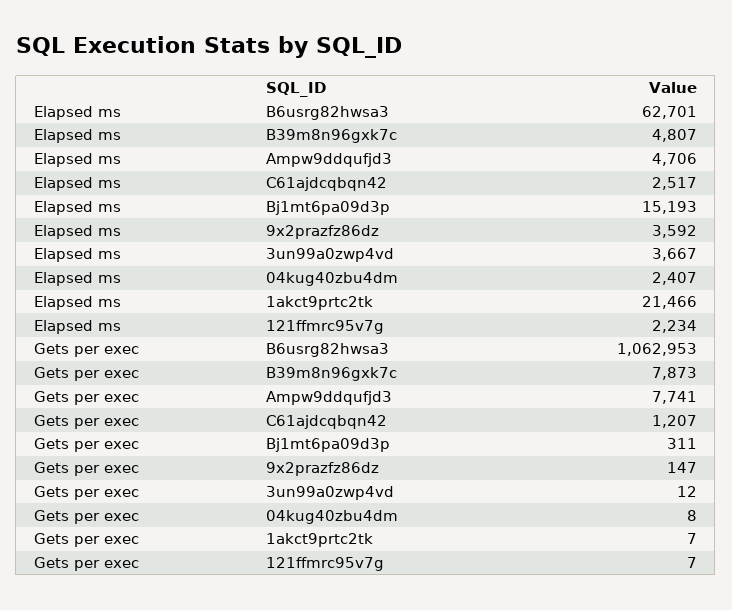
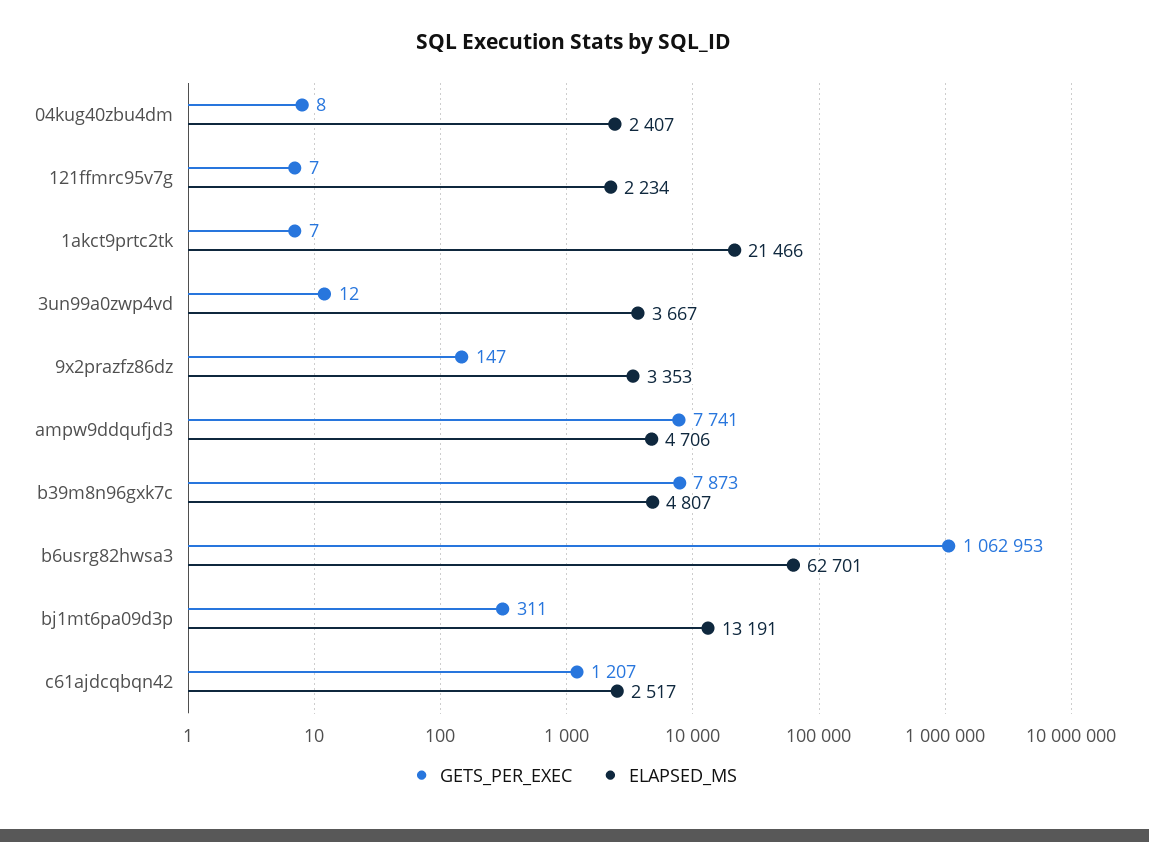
  {
    "Elapsed ms": {
      "B6usrg82hwsa3": 62701,
      "B39m8n96gxk7c": 4807,
      "Ampw9ddqufjd3": 4706,
      "C61ajdcqbqn42": 2517,
-     "Bj1mt6pa09d3p": 15193,
+     "Bj1mt6pa09d3p": 13191,
-     "9x2prazfz86dz": 3592,
+     "9x2prazfz86dz": 3353,
      "3un99a0zwp4vd": 3667,
      "04kug40zbu4dm": 2407,
      "1akct9prtc2tk": 21466,
      "121ffmrc95v7g": 2234
    },
    "Gets per exec": {
      "B6usrg82hwsa3": 1062953,
      "B39m8n96gxk7c": 7873,
      "Ampw9ddqufjd3": 7741,
      "C61ajdcqbqn42": 1207,
      "Bj1mt6pa09d3p": 311,
      "9x2prazfz86dz": 147,
      "3un99a0zwp4vd": 12,
      "04kug40zbu4dm": 8,
      "1akct9prtc2tk": 7,
      "121ffmrc95v7g": 7
    }
  }

